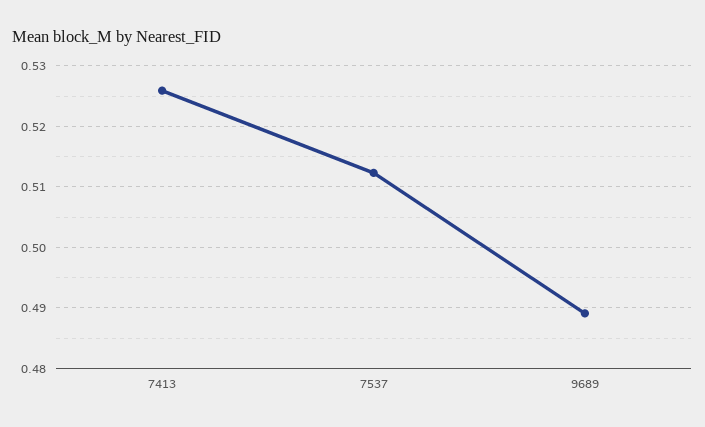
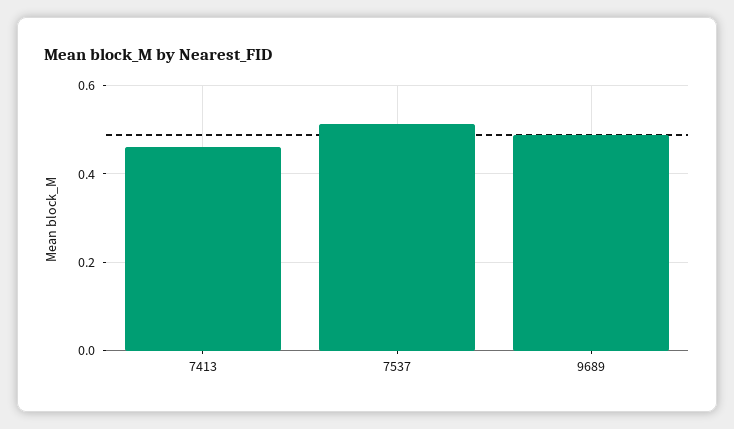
  {
-   "7413": 0.526,
+   "7413": 0.46,
    "7537": 0.512,
    "9689": 0.489
  }

